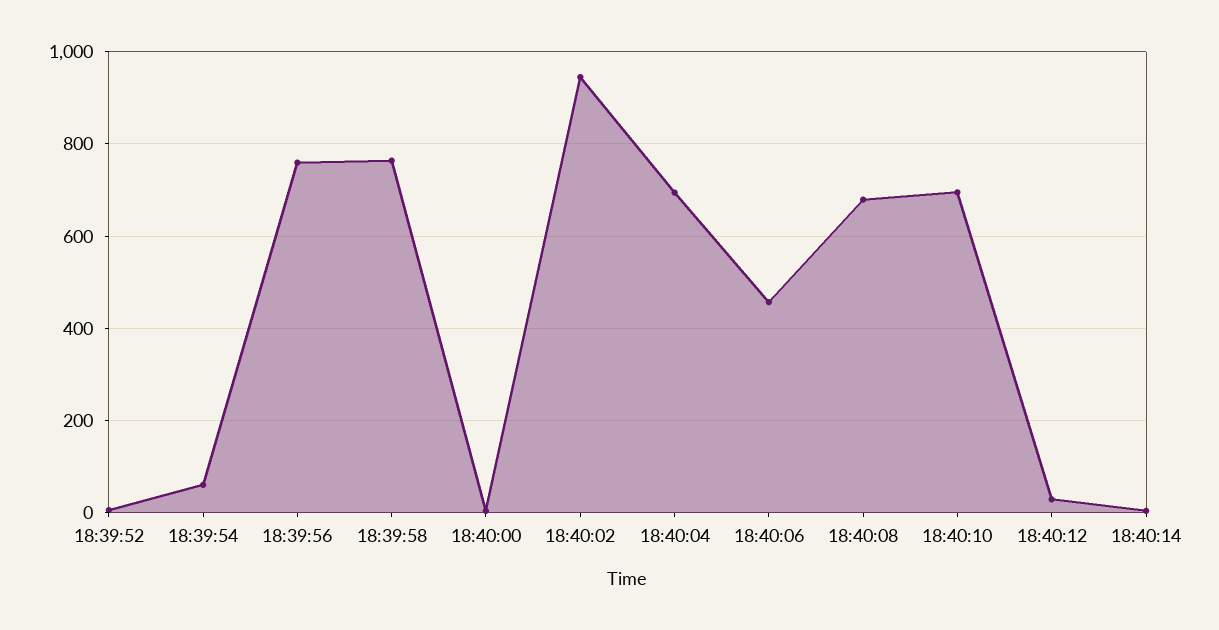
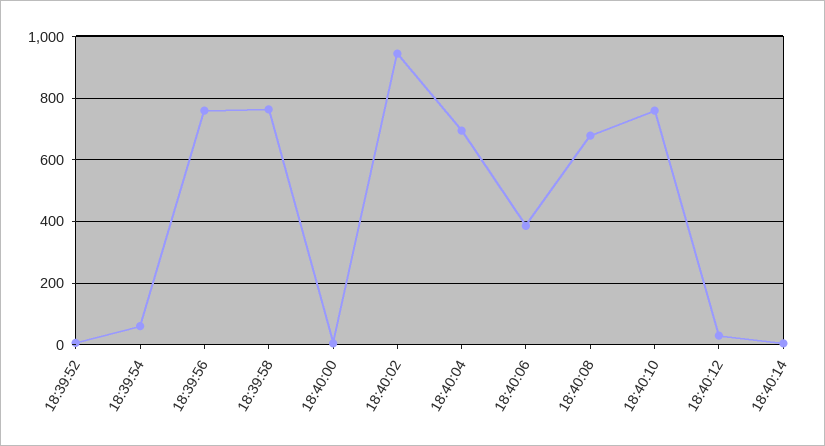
  {
    "18:39:52": 0,
    "18:39:54": 60,
    "18:39:56": 760,
    "18:39:58": 760,
    "18:40:00": 0,
    "18:40:02": 940,
    "18:40:04": 700,
-   "18:40:06": 460,
+   "18:40:06": 380,
    "18:40:08": 680,
-   "18:40:10": 700,
+   "18:40:10": 760,
    "18:40:12": 20,
    "18:40:14": 0
  }

